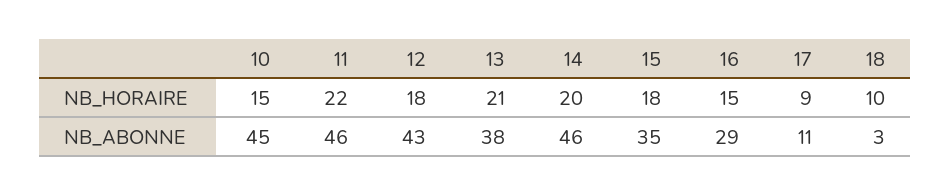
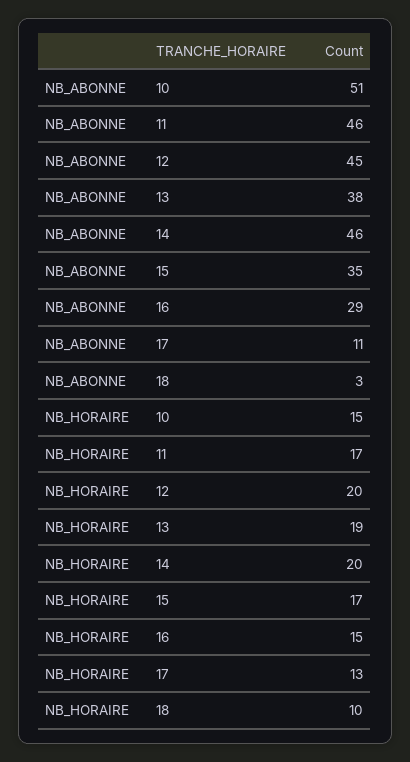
  {
    "10": {
      "NB_HORAIRE": 15,
-     "NB_ABONNE": 45
+     "NB_ABONNE": 51
    },
    "11": {
-     "NB_HORAIRE": 22,
+     "NB_HORAIRE": 17,
      "NB_ABONNE": 46
    },
    "12": {
-     "NB_HORAIRE": 18,
+     "NB_HORAIRE": 20,
-     "NB_ABONNE": 43
+     "NB_ABONNE": 45
    },
    "13": {
-     "NB_HORAIRE": 21,
+     "NB_HORAIRE": 19,
      "NB_ABONNE": 38
    },
    "14": {
      "NB_HORAIRE": 20,
      "NB_ABONNE": 46
    },
    "15": {
-     "NB_HORAIRE": 18,
+     "NB_HORAIRE": 17,
      "NB_ABONNE": 35
    },
    "16": {
      "NB_HORAIRE": 15,
      "NB_ABONNE": 29
    },
    "17": {
-     "NB_HORAIRE": 9,
+     "NB_HORAIRE": 13,
      "NB_ABONNE": 11
    },
    "18": {
      "NB_HORAIRE": 10,
      "NB_ABONNE": 3
    }
  }

